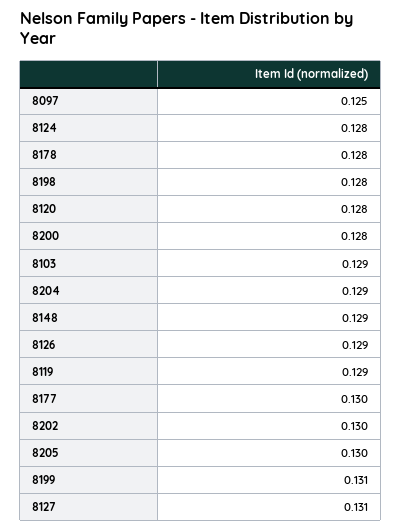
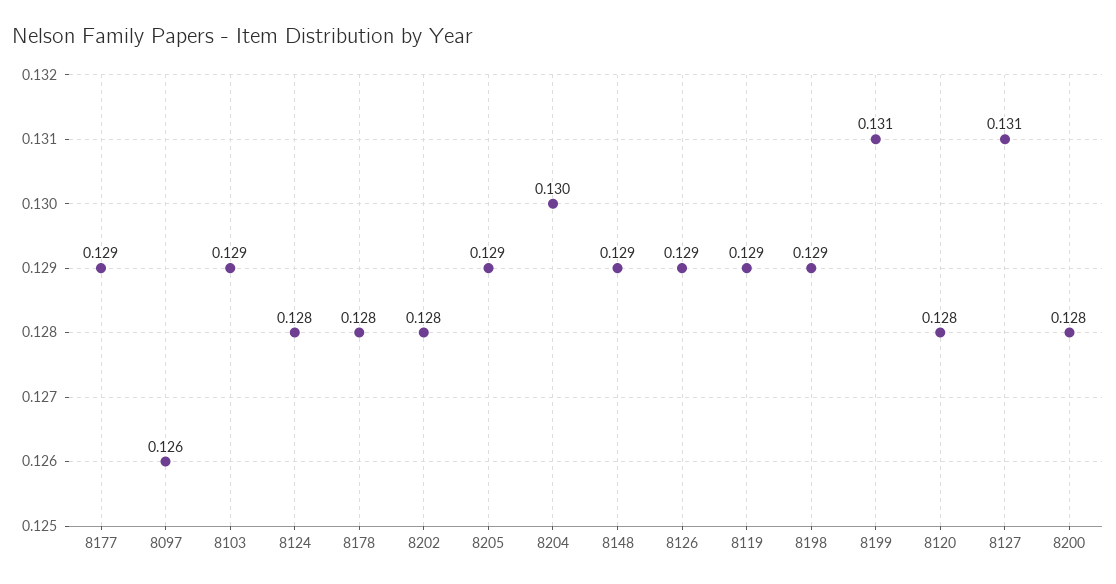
  {
-   "8097": 0.125,
+   "8097": 0.126,
    "8124": 0.128,
    "8178": 0.128,
-   "8198": 0.128,
+   "8198": 0.129,
    "8120": 0.128,
    "8200": 0.128,
    "8103": 0.129,
-   "8204": 0.129,
+   "8204": 0.13,
    "8148": 0.129,
    "8126": 0.129,
    "8119": 0.129,
-   "8177": 0.13,
+   "8177": 0.129,
-   "8202": 0.13,
+   "8202": 0.128,
-   "8205": 0.13,
+   "8205": 0.129,
    "8199": 0.131,
    "8127": 0.131
  }

